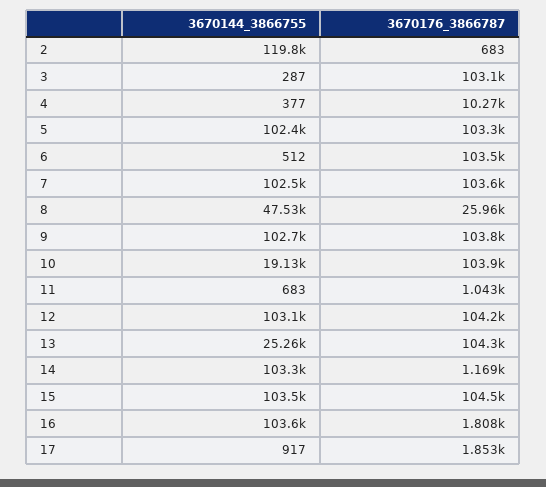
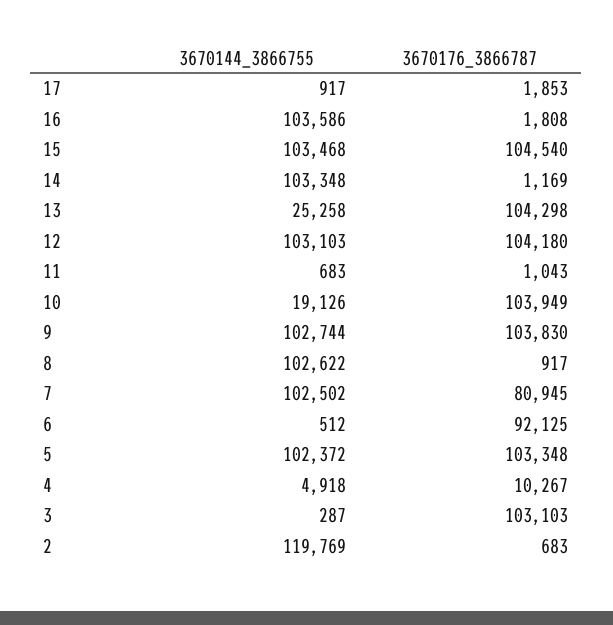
  {
    "3670144_3866755": {
      "2": 119769,
      "3": 287,
-     "4": 377,
+     "4": 4918,
      "5": 102372,
      "6": 512,
      "7": 102502,
-     "8": 47530,
+     "8": 102622,
      "9": 102744,
      "10": 19126,
      "11": 683,
      "12": 103103,
      "13": 25258,
      "14": 103348,
      "15": 103468,
      "16": 103586,
      "17": 917
    },
    "3670176_3866787": {
      "2": 683,
      "3": 103103,
      "4": 10267,
      "5": 103348,
-     "6": 103500,
+     "6": 92125,
-     "7": 103600,
+     "7": 80945,
-     "8": 25960,
+     "8": 917,
      "9": 103830,
      "10": 103949,
      "11": 1043,
      "12": 104180,
      "13": 104298,
      "14": 1169,
      "15": 104540,
      "16": 1808,
      "17": 1853
    }
  }

